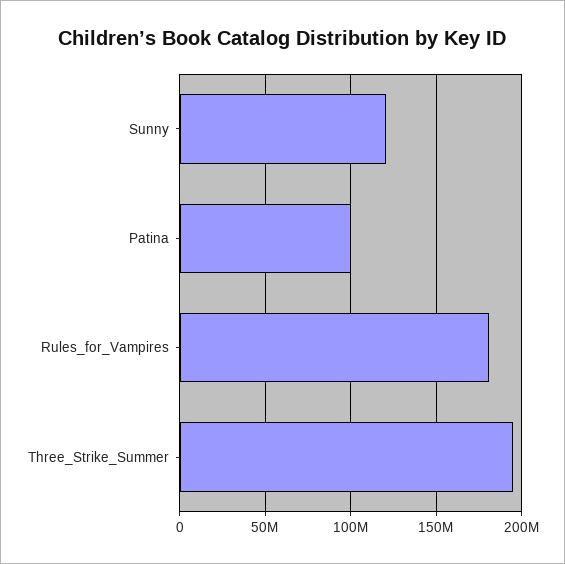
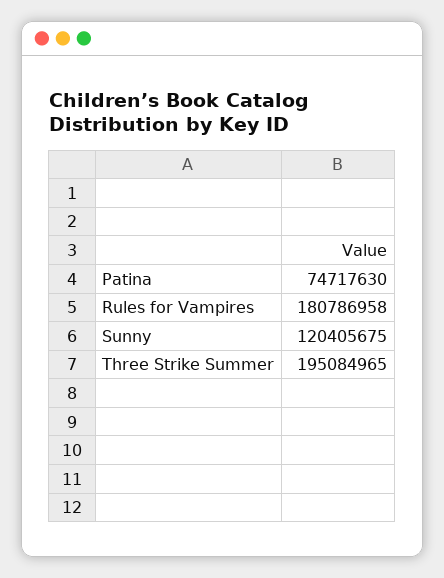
  {
    "Sunny": 120405675,
-   "Patina": 100000000,
+   "Patina": 74717630,
    "Rules_for_Vampires": 180786958,
    "Three_Strike_Summer": 195084965
  }

